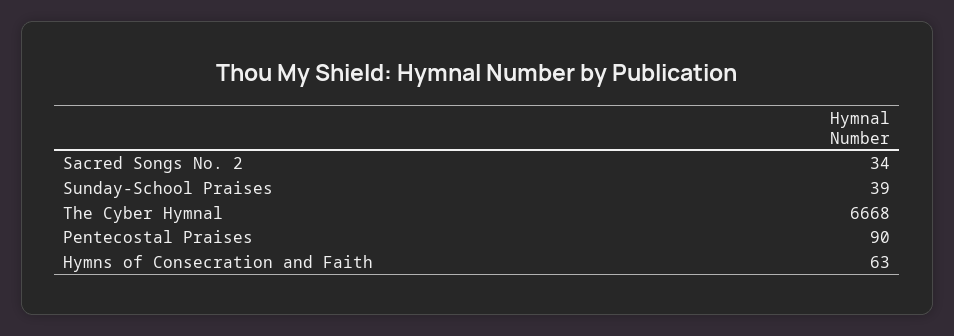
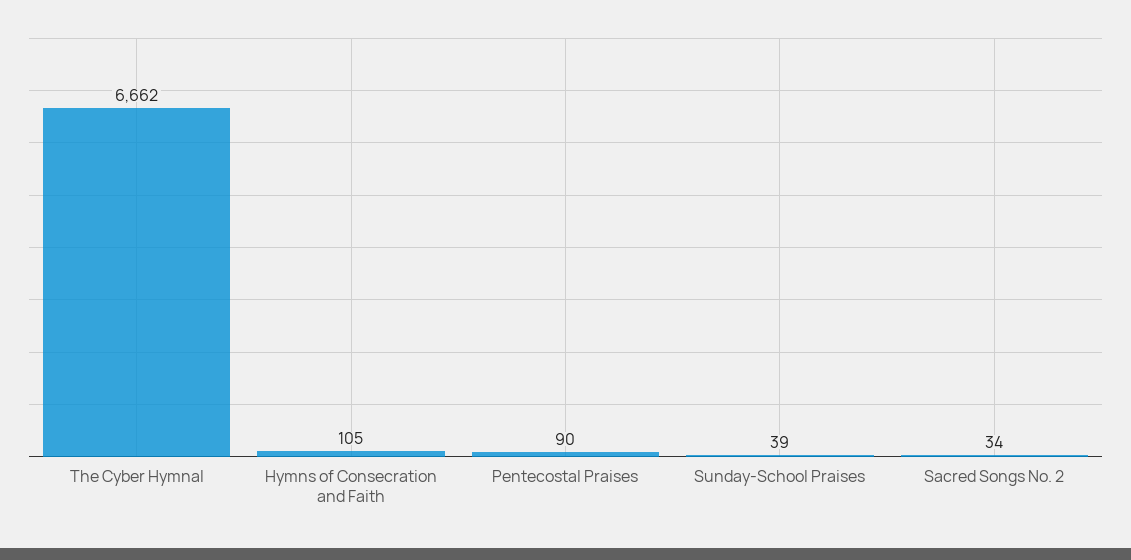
  {
    "Sacred Songs No. 2": 34,
    "Sunday-School Praises": 39,
-   "The Cyber Hymnal": 6668,
+   "The Cyber Hymnal": 6662,
    "Pentecostal Praises": 90,
-   "Hymns of Consecration and Faith": 63
+   "Hymns of Consecration and Faith": 105
  }

